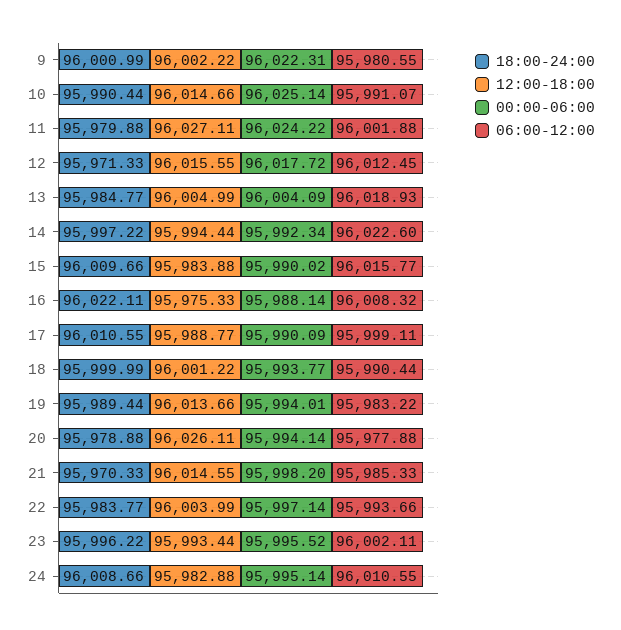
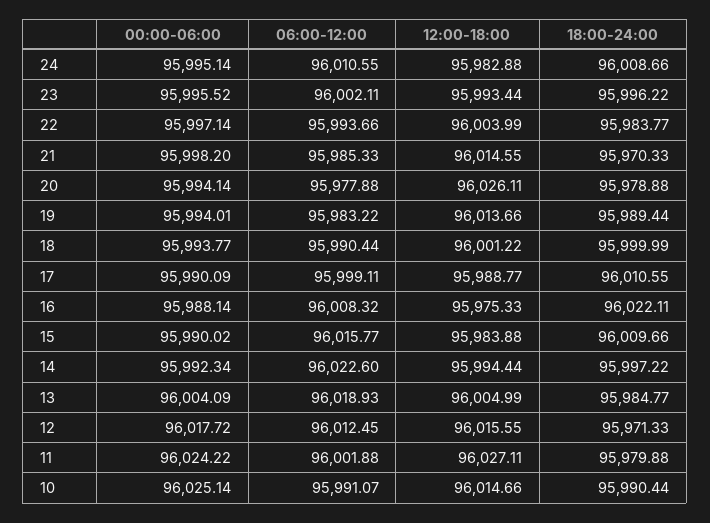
  {
    "18:00-24:00": {
-     "9": 96000.99,
      "10": 95990.44,
      "11": 95979.88,
      "12": 95971.33,
      "13": 95984.77,
      "14": 95997.22,
      "15": 96009.66,
      "16": 96022.11,
      "17": 96010.55,
      "18": 95999.99,
      "19": 95989.44,
      "20": 95978.88,
      "21": 95970.33,
      "22": 95983.77,
      "23": 95996.22,
      "24": 96008.66
    },
    "12:00-18:00": {
-     "9": 96002.22,
      "10": 96014.66,
      "11": 96027.11,
      "12": 96015.55,
      "13": 96004.99,
      "14": 95994.44,
      "15": 95983.88,
      "16": 95975.33,
      "17": 95988.77,
      "18": 96001.22,
      "19": 96013.66,
      "20": 96026.11,
      "21": 96014.55,
      "22": 96003.99,
      "23": 95993.44,
      "24": 95982.88
    },
    "00:00-06:00": {
-     "9": 96022.31,
      "10": 96025.14,
      "11": 96024.22,
      "12": 96017.72,
      "13": 96004.09,
      "14": 95992.34,
      "15": 95990.02,
      "16": 95988.14,
      "17": 95990.09,
      "18": 95993.77,
      "19": 95994.01,
      "20": 95994.14,
      "21": 95998.2,
      "22": 95997.14,
      "23": 95995.52,
      "24": 95995.14
    },
    "06:00-12:00": {
-     "9": 95980.55,
      "10": 95991.07,
      "11": 96001.88,
      "12": 96012.45,
      "13": 96018.93,
      "14": 96022.6,
      "15": 96015.77,
      "16": 96008.32,
      "17": 95999.11,
      "18": 95990.44,
      "19": 95983.22,
      "20": 95977.88,
      "21": 95985.33,
      "22": 95993.66,
      "23": 96002.11,
      "24": 96010.55
    }
  }

